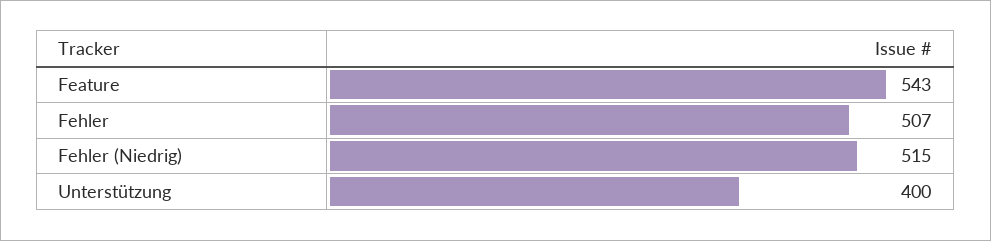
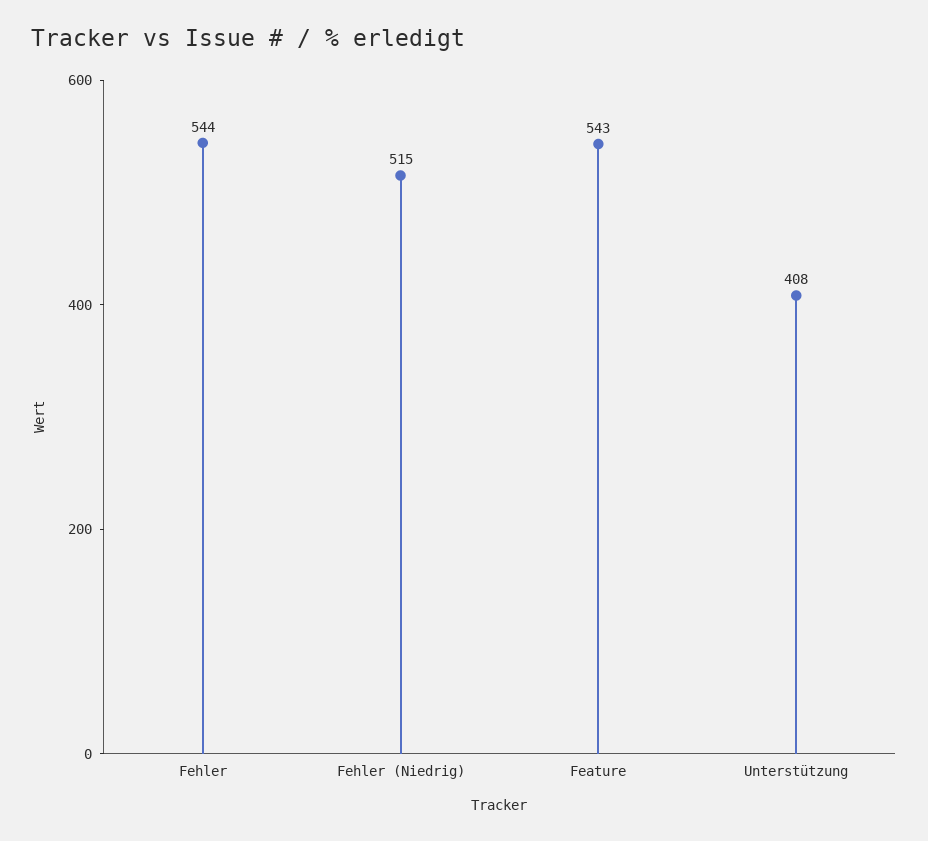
  {
    "Feature": 543,
-   "Fehler": 507,
+   "Fehler": 544,
    "Fehler (Niedrig)": 515,
-   "Unterstützung": 400
+   "Unterstützung": 408
  }

